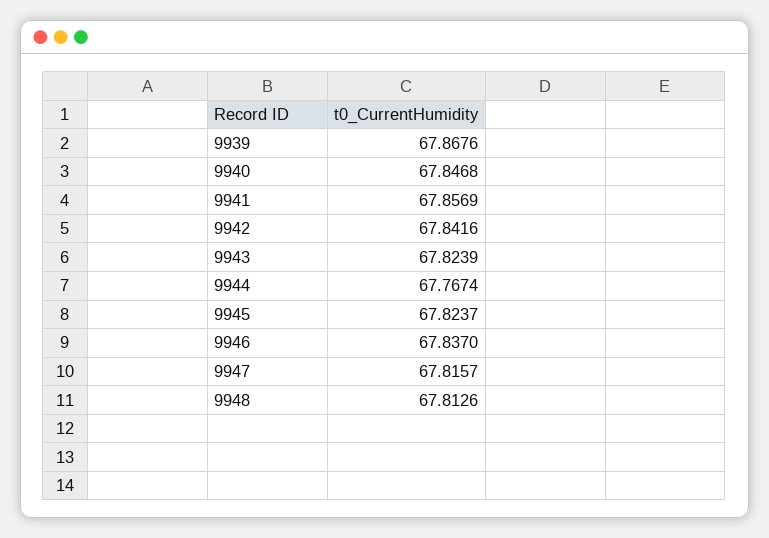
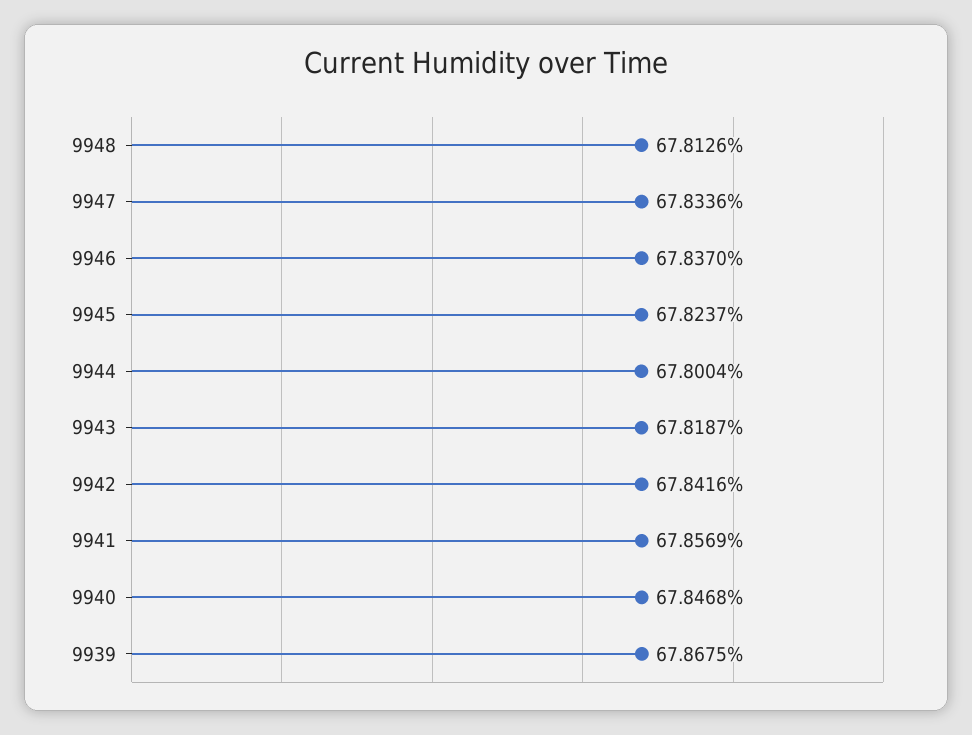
  {
-   "9939": 67.8676,
+   "9939": 67.8675,
    "9940": 67.8468,
    "9941": 67.8569,
    "9942": 67.8416,
-   "9943": 67.8239,
+   "9943": 67.8187,
-   "9944": 67.7674,
+   "9944": 67.8004,
    "9945": 67.8237,
    "9946": 67.837,
-   "9947": 67.8157,
+   "9947": 67.8336,
    "9948": 67.8126
  }

